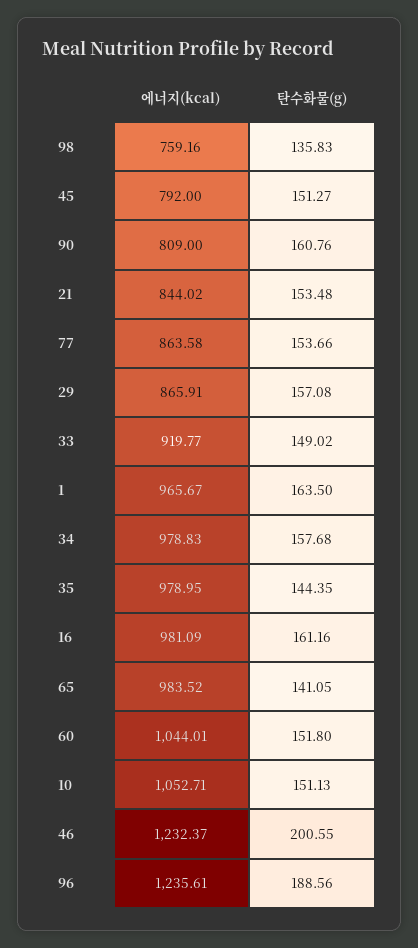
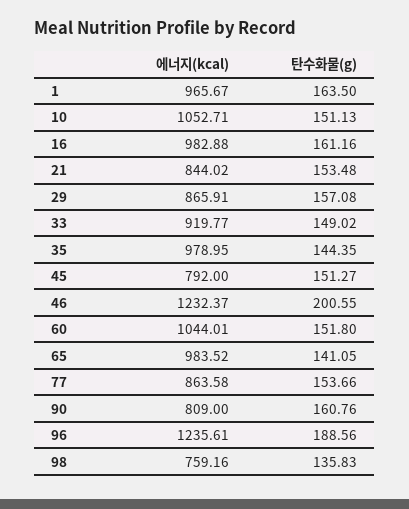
  {
    "에너지(kcal)": {
      "98": 759.16,
      "45": 792,
      "90": 809,
      "21": 844.02,
      "77": 863.58,
      "29": 865.91,
      "33": 919.77,
      "1": 965.67,
-     "34": 978.83,
      "35": 978.95,
-     "16": 981.09,
+     "16": 982.88,
      "65": 983.52,
      "60": 1044.01,
      "10": 1052.71,
      "46": 1232.37,
      "96": 1235.61
    },
    "탄수화물(g)": {
      "98": 135.83,
      "45": 151.27,
      "90": 160.76,
      "21": 153.48,
      "77": 153.66,
      "29": 157.08,
      "33": 149.02,
      "1": 163.5,
-     "34": 157.68,
      "35": 144.35,
      "16": 161.16,
      "65": 141.05,
      "60": 151.8,
      "10": 151.13,
      "46": 200.55,
      "96": 188.56
    }
  }

